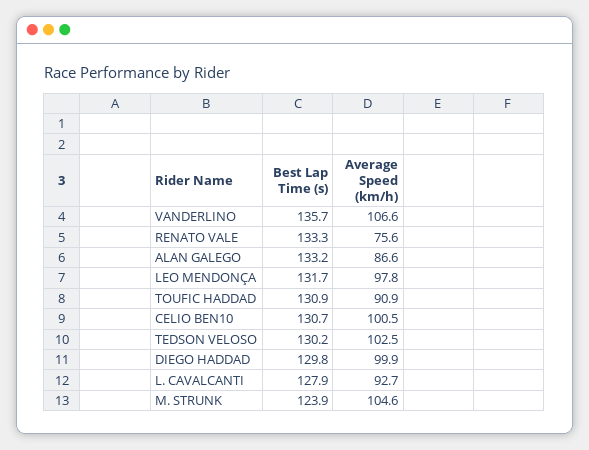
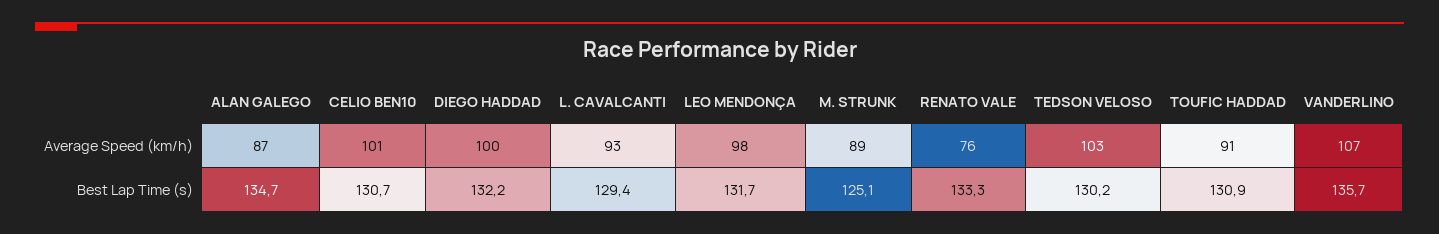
  {
    "Best Lap Time (s)": {
      "VANDERLINO": 135.7,
      "RENATO VALE": 133.3,
-     "ALAN GALEGO": 133.2,
+     "ALAN GALEGO": 134.7,
      "LEO MENDONÇA": 131.7,
      "TOUFIC HADDAD": 130.9,
      "CELIO BEN10": 130.7,
      "TEDSON VELOSO": 130.2,
-     "DIEGO HADDAD": 129.8,
+     "DIEGO HADDAD": 132.2,
-     "L. CAVALCANTI": 127.9,
+     "L. CAVALCANTI": 129.4,
-     "M. STRUNK": 123.9
+     "M. STRUNK": 125.1
    },
    "Average Speed (km/h)": {
      "VANDERLINO": 106.6,
      "RENATO VALE": 75.6,
      "ALAN GALEGO": 86.6,
      "LEO MENDONÇA": 97.8,
      "TOUFIC HADDAD": 90.9,
      "CELIO BEN10": 100.5,
      "TEDSON VELOSO": 102.5,
      "DIEGO HADDAD": 99.9,
      "L. CAVALCANTI": 92.7,
-     "M. STRUNK": 104.6
+     "M. STRUNK": 89
    }
  }

